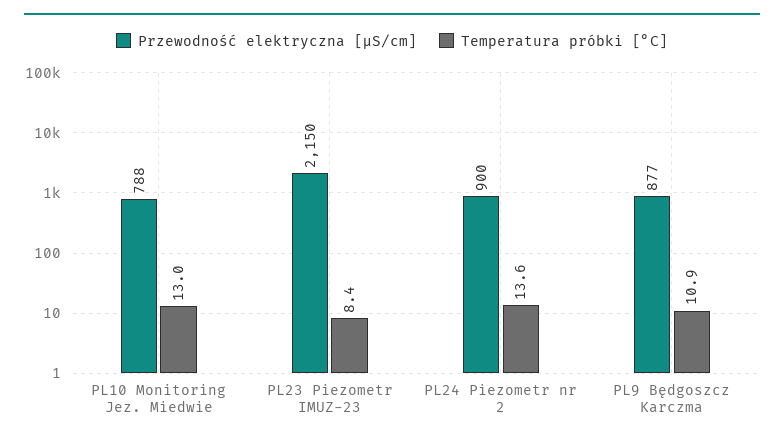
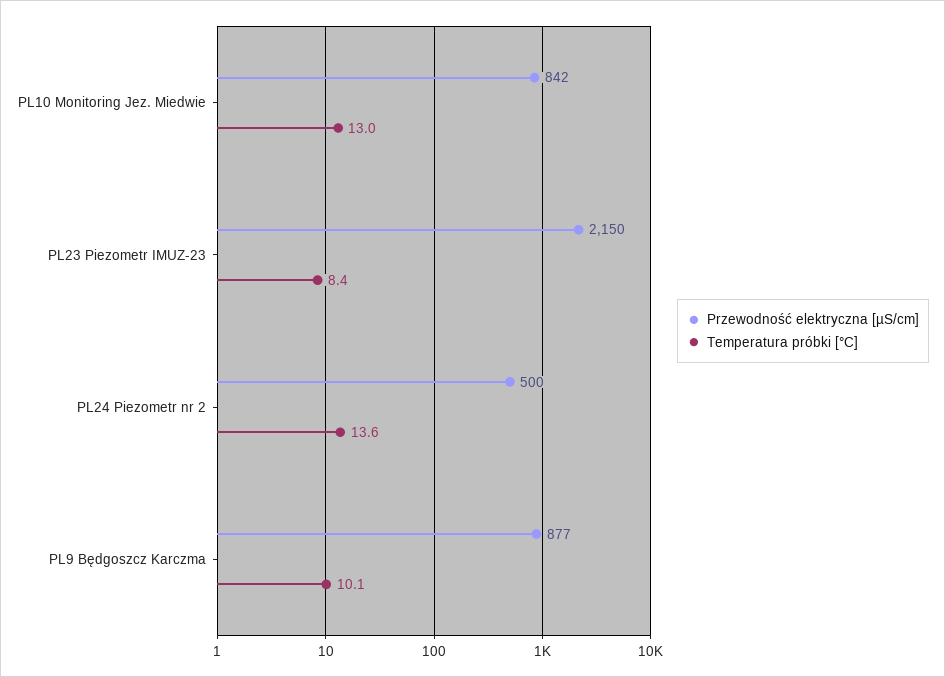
  {
    "Przewodność elektryczna [µS/cm]": {
-     "PL10 Monitoring Jez. Miedwie": 788,
+     "PL10 Monitoring Jez. Miedwie": 842,
      "PL23 Piezometr IMUZ-23": 2150,
-     "PL24 Piezometr nr 2": 900,
+     "PL24 Piezometr nr 2": 500,
      "PL9 Będgoszcz Karczma": 877
    },
    "Temperatura próbki [°C]": {
      "PL10 Monitoring Jez. Miedwie": 13,
      "PL23 Piezometr IMUZ-23": 8.4,
      "PL24 Piezometr nr 2": 13.6,
-     "PL9 Będgoszcz Karczma": 10.9
+     "PL9 Będgoszcz Karczma": 10.1
    }
  }

